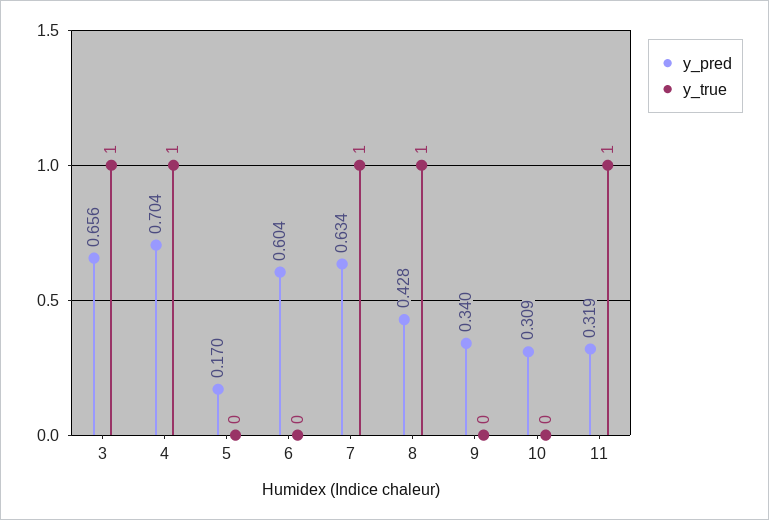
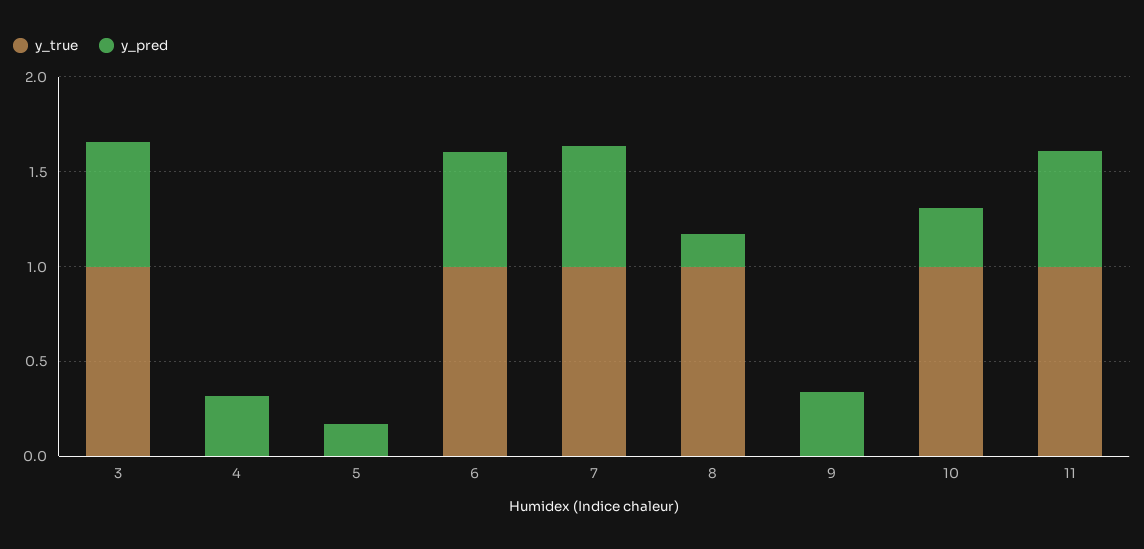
  {
    "y_pred": {
      "3": 0.656,
-     "4": 0.704,
+     "4": 0.3,
      "5": 0.17,
      "6": 0.604,
      "7": 0.634,
-     "8": 0.428,
+     "8": 0.2,
      "9": 0.34,
      "10": 0.309,
-     "11": 0.319
+     "11": 0.6
    },
    "y_true": {
      "3": 1,
-     "4": 1,
+     "4": 0,
      "5": 0,
-     "6": 0,
+     "6": 1,
      "7": 1,
      "8": 1,
      "9": 0,
-     "10": 0,
+     "10": 1,
      "11": 1
    }
  }

